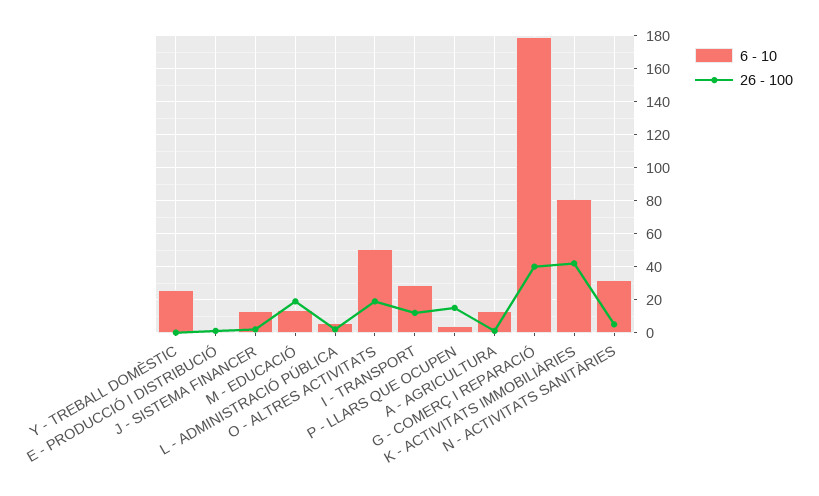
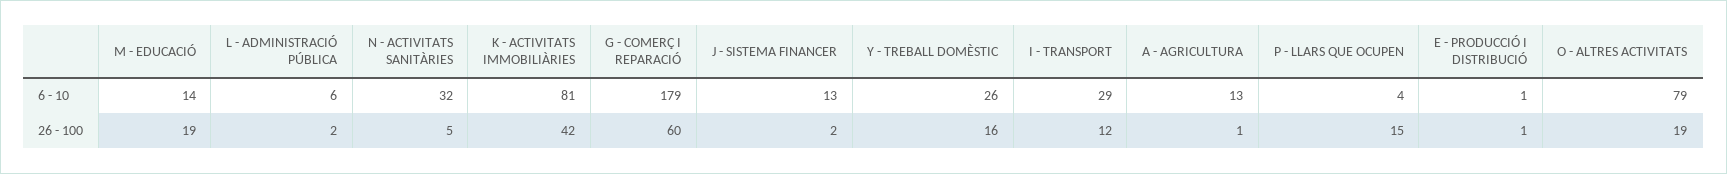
  {
    "6 - 10": {
      "Y - TREBALL DOMÈSTIC": 26,
      "E - PRODUCCIÓ I DISTRIBUCIÓ": 1,
      "J - SISTEMA FINANCER": 13,
      "M - EDUCACIÓ": 14,
      "L - ADMINISTRACIÓ PÚBLICA": 6,
-     "O - ALTRES ACTIVITATS": 50,
+     "O - ALTRES ACTIVITATS": 79,
      "I - TRANSPORT": 29,
      "P - LLARS QUE OCUPEN": 4,
      "A - AGRICULTURA": 13,
      "G - COMERÇ I REPARACIÓ": 179,
      "K - ACTIVITATS IMMOBILIÀRIES": 81,
      "N - ACTIVITATS SANITÀRIES": 32
    },
    "26 - 100": {
-     "Y - TREBALL DOMÈSTIC": 0,
+     "Y - TREBALL DOMÈSTIC": 16,
      "E - PRODUCCIÓ I DISTRIBUCIÓ": 1,
      "J - SISTEMA FINANCER": 2,
      "M - EDUCACIÓ": 19,
      "L - ADMINISTRACIÓ PÚBLICA": 2,
      "O - ALTRES ACTIVITATS": 19,
      "I - TRANSPORT": 12,
      "P - LLARS QUE OCUPEN": 15,
      "A - AGRICULTURA": 1,
-     "G - COMERÇ I REPARACIÓ": 40,
+     "G - COMERÇ I REPARACIÓ": 60,
      "K - ACTIVITATS IMMOBILIÀRIES": 42,
      "N - ACTIVITATS SANITÀRIES": 5
    }
  }

